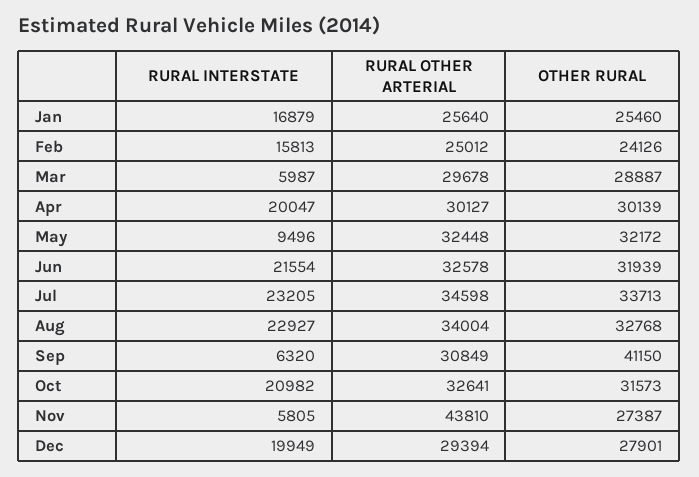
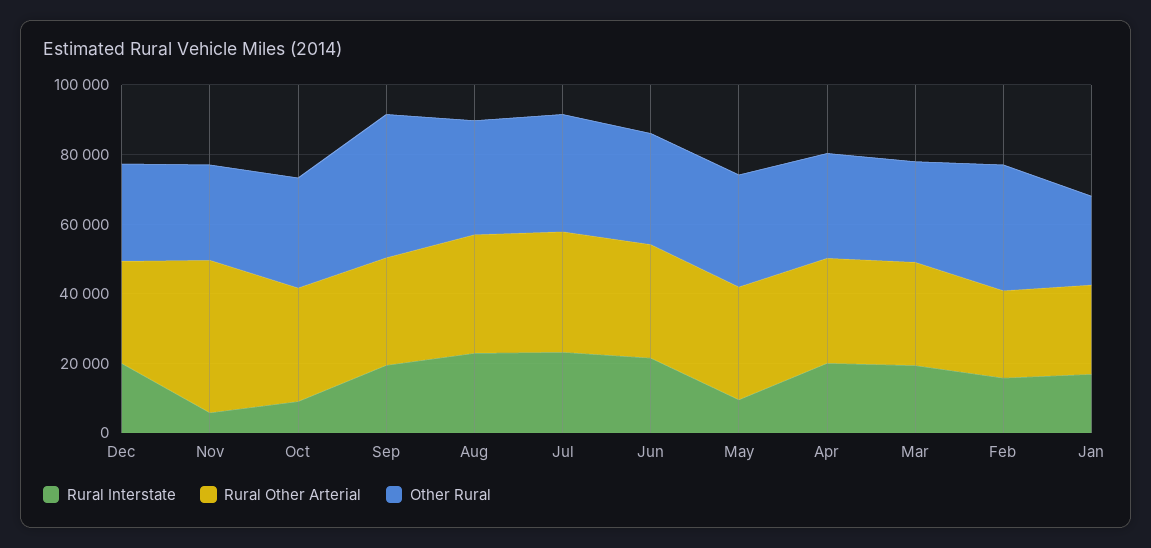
  {
    "RURAL INTERSTATE": {
      "Jan": 16879,
      "Feb": 15813,
-     "Mar": 5987,
+     "Mar": 20000,
      "Apr": 20047,
      "May": 9496,
      "Jun": 21554,
      "Jul": 23205,
      "Aug": 22927,
-     "Sep": 6320,
+     "Sep": 20000,
-     "Oct": 20982,
+     "Oct": 10000,
      "Nov": 5805,
      "Dec": 19949
    },
    "RURAL OTHER ARTERIAL": {
      "Jan": 25640,
      "Feb": 25012,
      "Mar": 29678,
      "Apr": 30127,
      "May": 32448,
      "Jun": 32578,
      "Jul": 34598,
      "Aug": 34004,
      "Sep": 30849,
      "Oct": 32641,
      "Nov": 43810,
      "Dec": 29394
    },
    "OTHER RURAL": {
      "Jan": 25460,
-     "Feb": 24126,
+     "Feb": 35000,
      "Mar": 28887,
      "Apr": 30139,
      "May": 32172,
      "Jun": 31939,
      "Jul": 33713,
      "Aug": 32768,
      "Sep": 41150,
      "Oct": 31573,
      "Nov": 27387,
      "Dec": 27901
    }
  }

